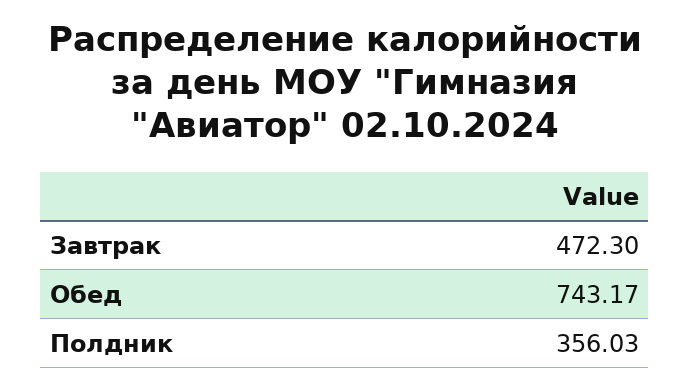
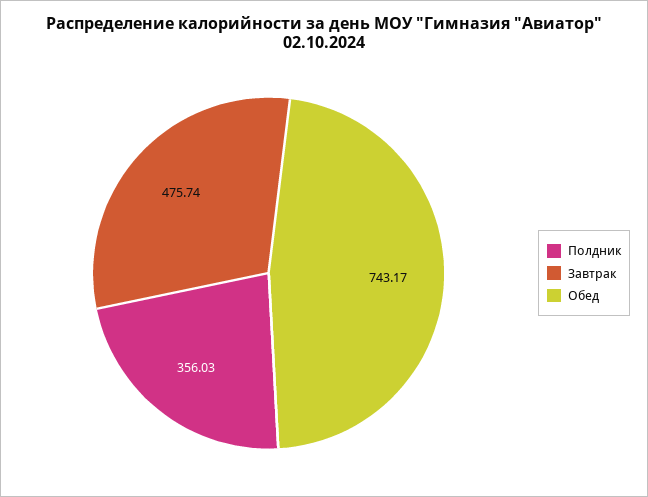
  {
-   "Завтрак": 472.3,
+   "Завтрак": 475.74,
    "Обед": 743.17,
    "Полдник": 356.03
  }

